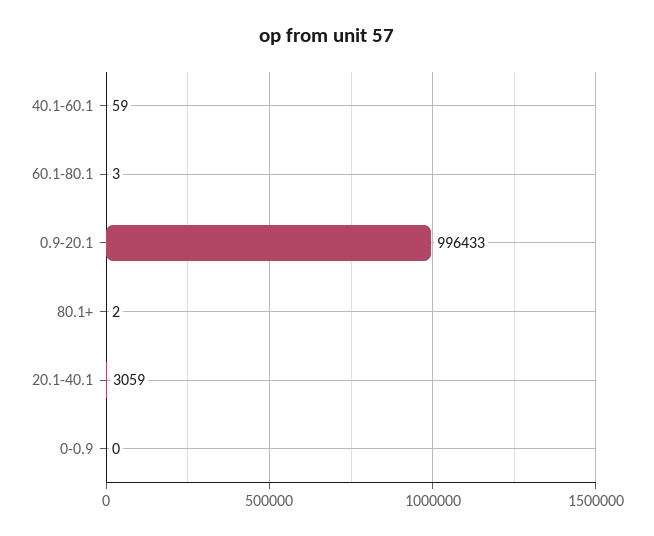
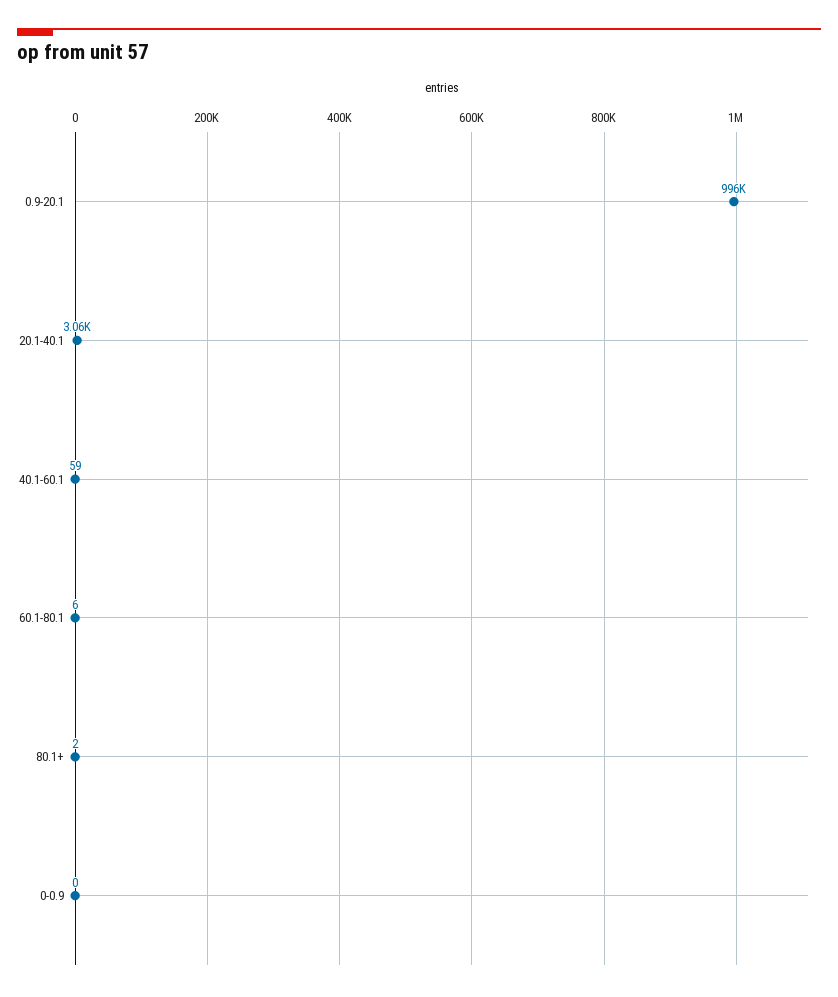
  {
    "40.1-60.1": 59,
-   "60.1-80.1": 3,
+   "60.1-80.1": 6,
    "0.9-20.1": 996433,
    "80.1+": 2,
    "20.1-40.1": 3059,
    "0-0.9": 0
  }

